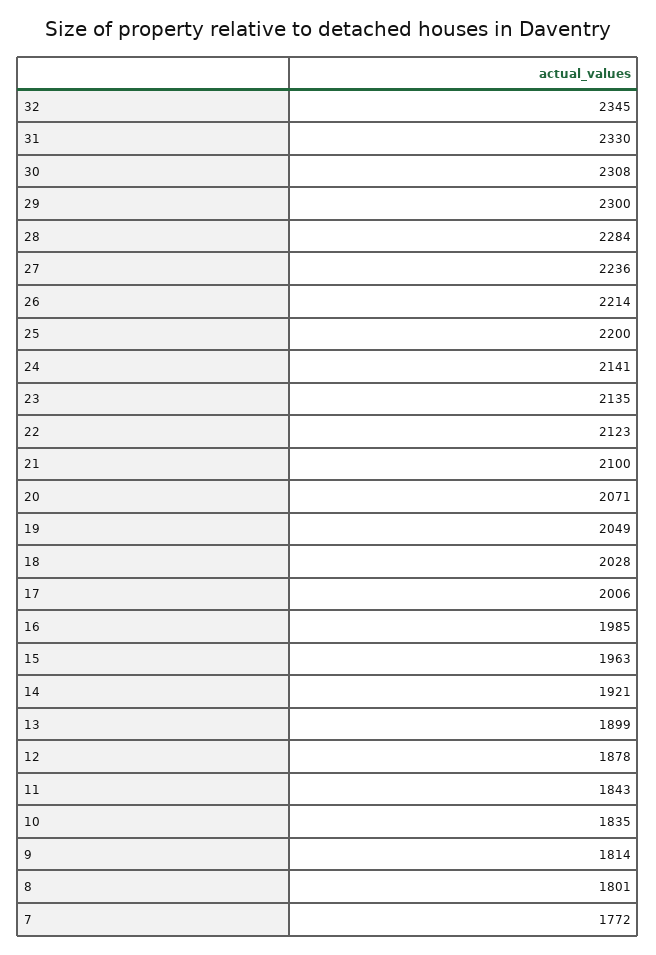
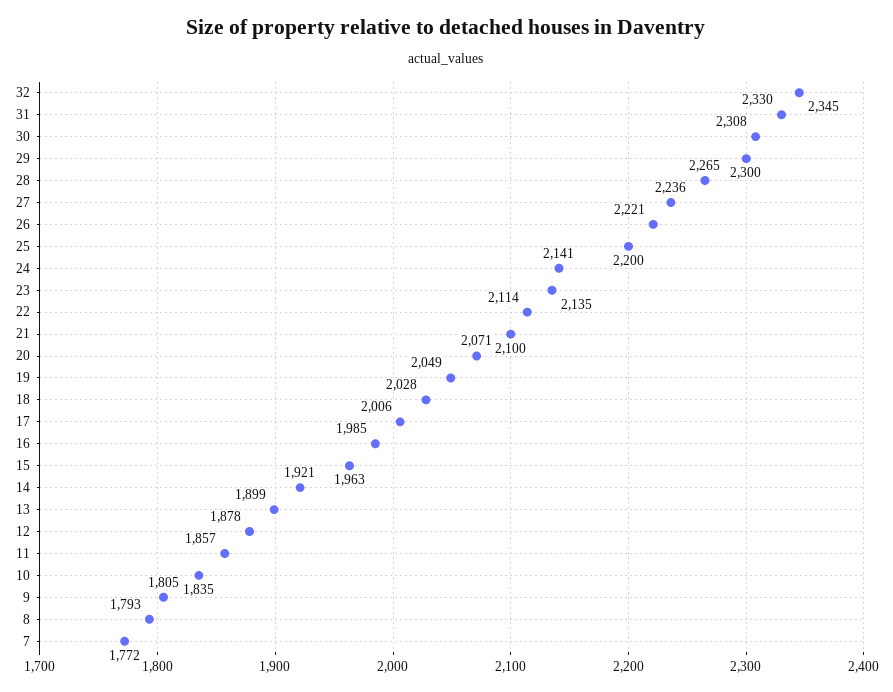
  {
    "32": 2345,
    "31": 2330,
    "30": 2308,
    "29": 2300,
-   "28": 2284,
+   "28": 2265,
    "27": 2236,
-   "26": 2214,
+   "26": 2221,
    "25": 2200,
    "24": 2141,
    "23": 2135,
-   "22": 2123,
+   "22": 2114,
    "21": 2100,
    "20": 2071,
    "19": 2049,
    "18": 2028,
    "17": 2006,
    "16": 1985,
    "15": 1963,
    "14": 1921,
    "13": 1899,
    "12": 1878,
-   "11": 1843,
+   "11": 1857,
    "10": 1835,
-   "9": 1814,
+   "9": 1805,
-   "8": 1801,
+   "8": 1793,
    "7": 1772
  }

